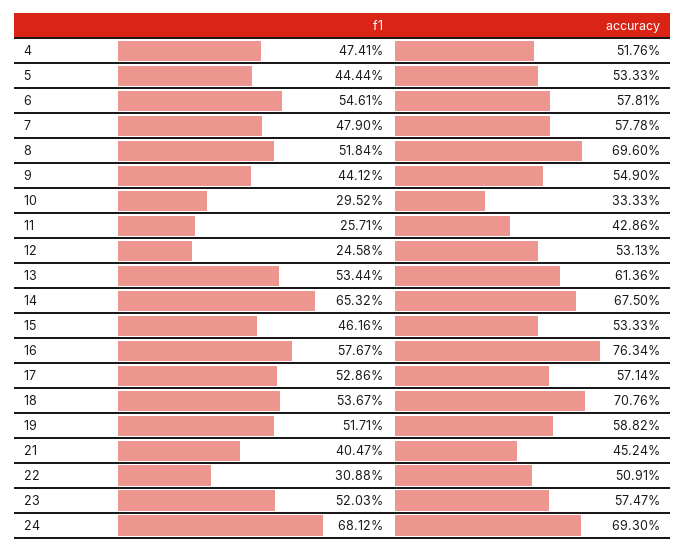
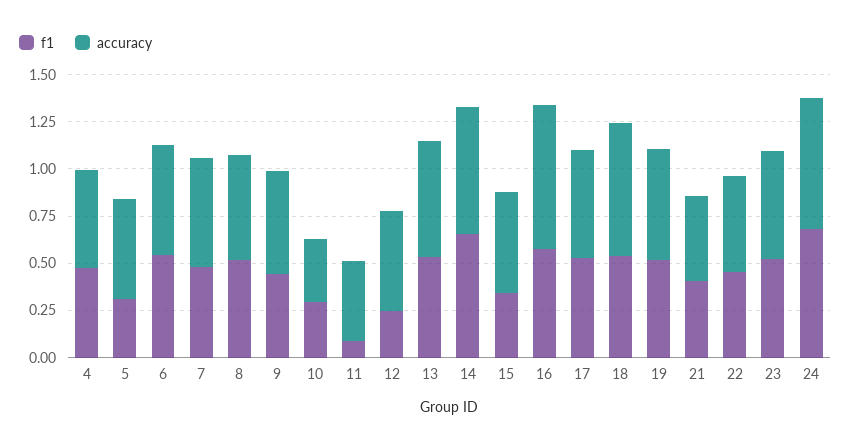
  {
    "f1": {
      "4": 0.4741,
-     "5": 0.4444,
+     "5": 0.3,
      "6": 0.5461,
      "7": 0.479,
      "8": 0.5184,
      "9": 0.4412,
      "10": 0.2952,
-     "11": 0.2571,
+     "11": 0.1,
      "12": 0.2458,
      "13": 0.5344,
      "14": 0.6532,
-     "15": 0.4616,
+     "15": 0.35,
      "16": 0.5767,
      "17": 0.5286,
      "18": 0.5367,
      "19": 0.5171,
      "21": 0.4047,
-     "22": 0.3088,
+     "22": 0.45,
      "23": 0.5203,
      "24": 0.6812
    },
    "accuracy": {
      "4": 0.5176,
      "5": 0.5333,
      "6": 0.5781,
      "7": 0.5778,
-     "8": 0.696,
+     "8": 0.55,
      "9": 0.549,
      "10": 0.3333,
      "11": 0.4286,
      "12": 0.5313,
      "13": 0.6136,
      "14": 0.675,
      "15": 0.5333,
      "16": 0.7634,
      "17": 0.5714,
      "18": 0.7076,
      "19": 0.5882,
      "21": 0.4524,
      "22": 0.5091,
      "23": 0.5747,
      "24": 0.693
    }
  }

